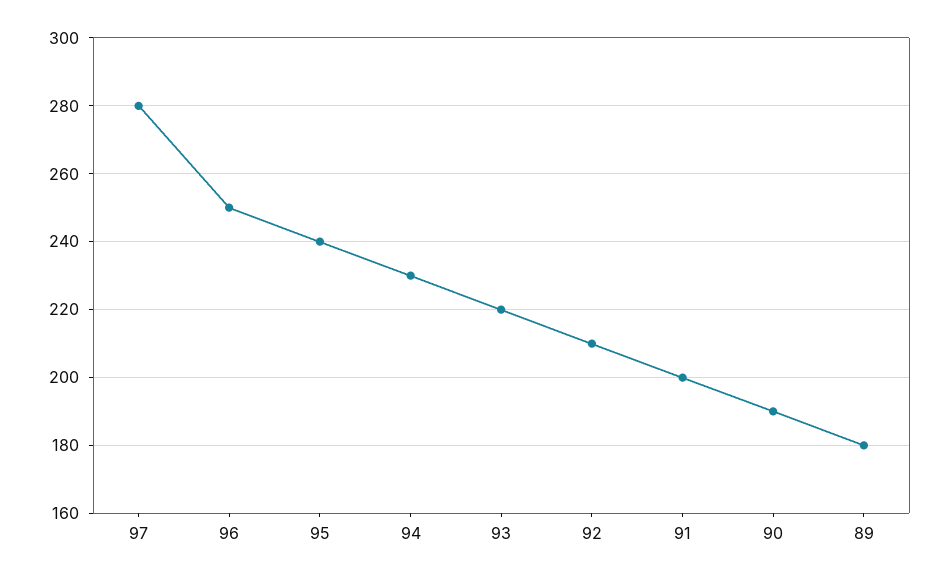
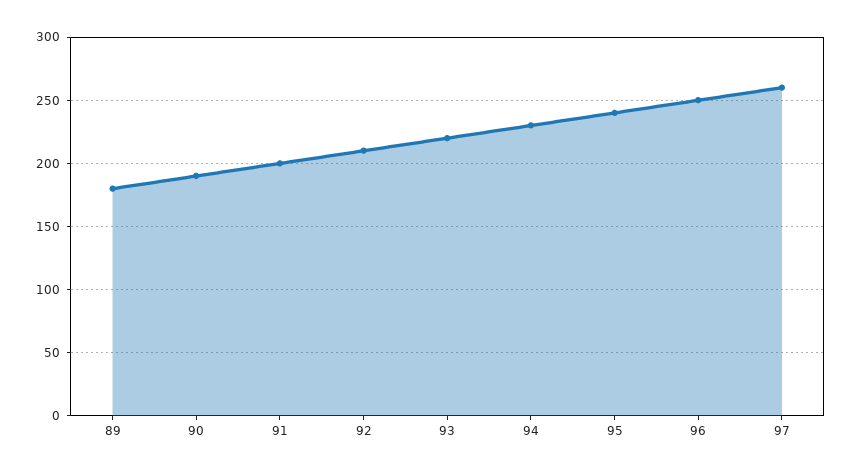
  {
-   "97": 280,
+   "97": 260,
    "96": 250,
    "95": 240,
    "94": 230,
    "93": 220,
    "92": 210,
    "91": 200,
    "90": 190,
    "89": 180
  }

